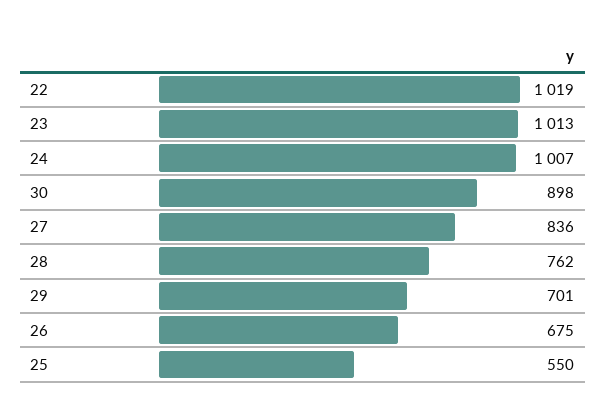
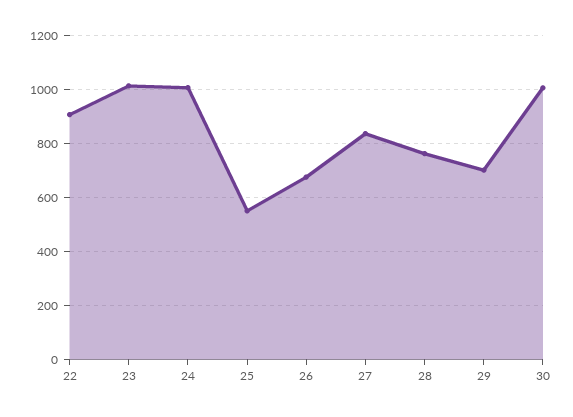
  {
-   "22": 1019,
+   "22": 900,
    "23": 1013,
    "24": 1007,
-   "30": 898,
+   "30": 1000,
    "27": 836,
    "28": 762,
    "29": 701,
    "26": 675,
    "25": 550
  }

